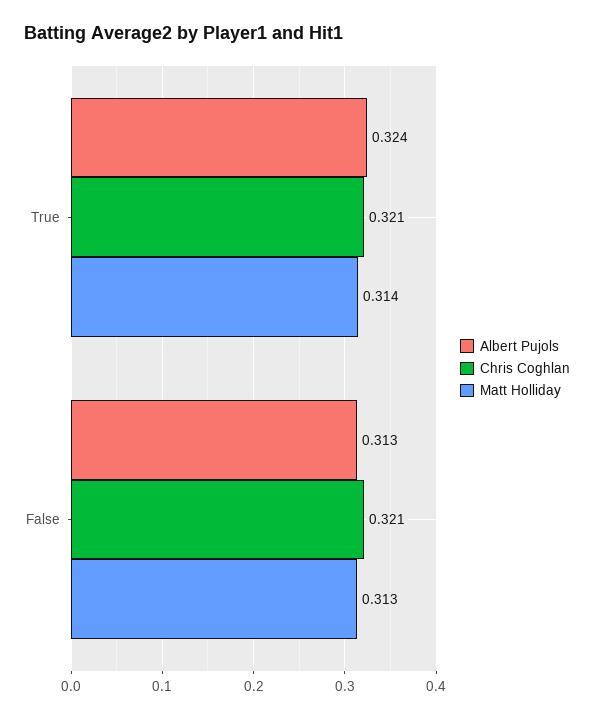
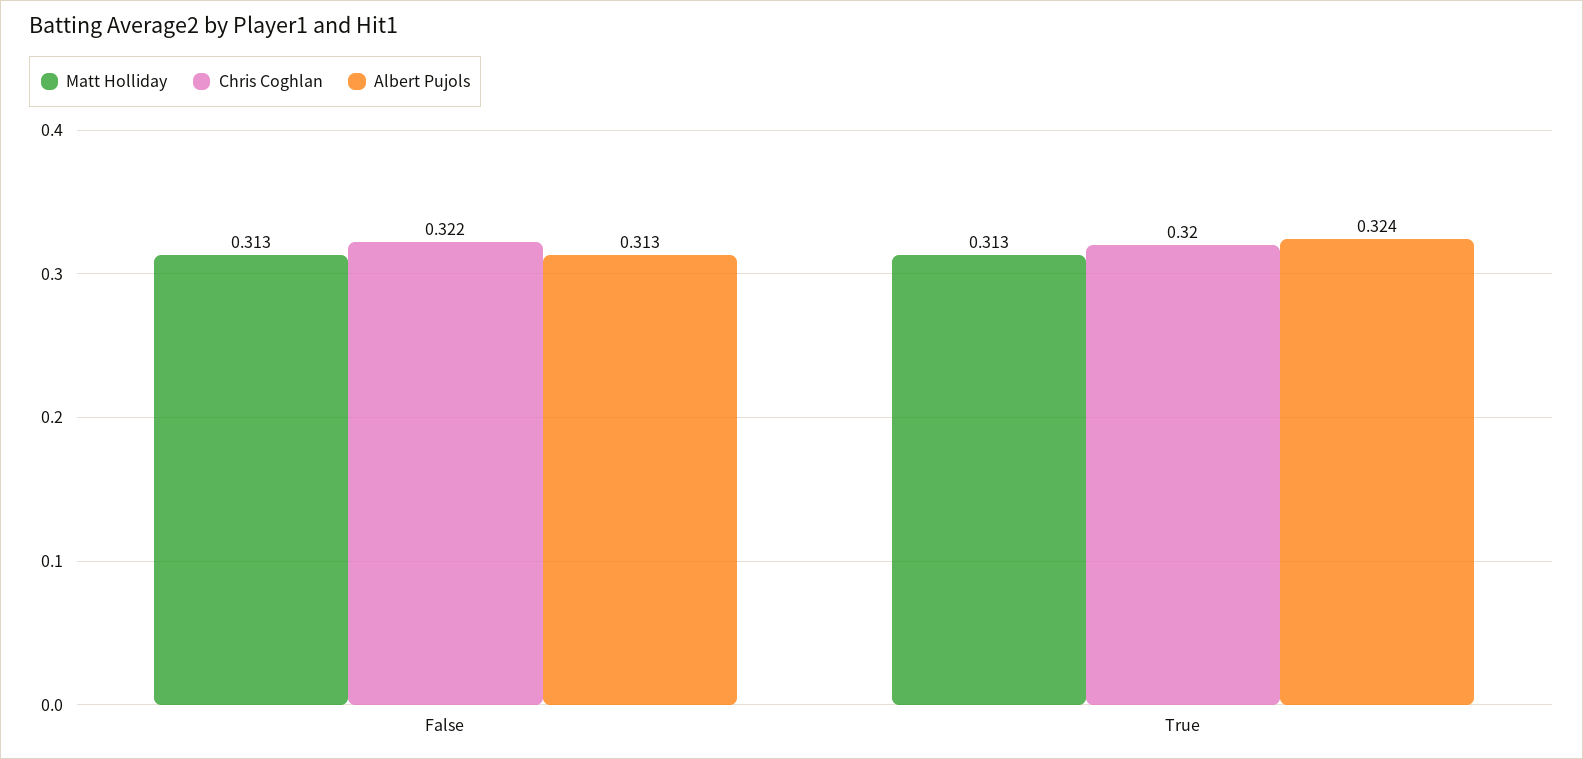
  {
    "Albert Pujols": {
      "True": 0.324,
      "False": 0.313
    },
    "Chris Coghlan": {
-     "True": 0.321,
+     "True": 0.32,
-     "False": 0.321
+     "False": 0.322
    },
    "Matt Holliday": {
-     "True": 0.314,
+     "True": 0.313,
      "False": 0.313
    }
  }

